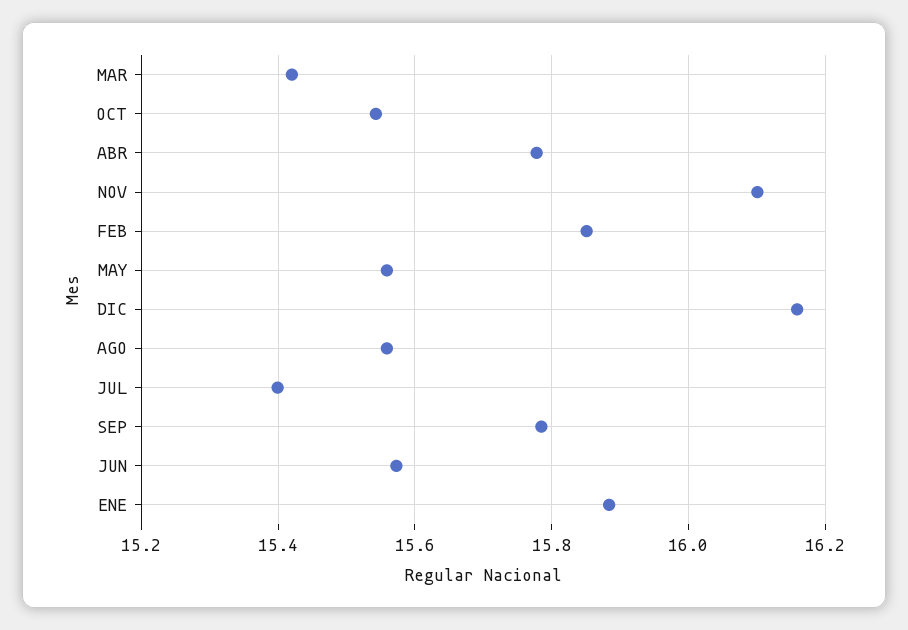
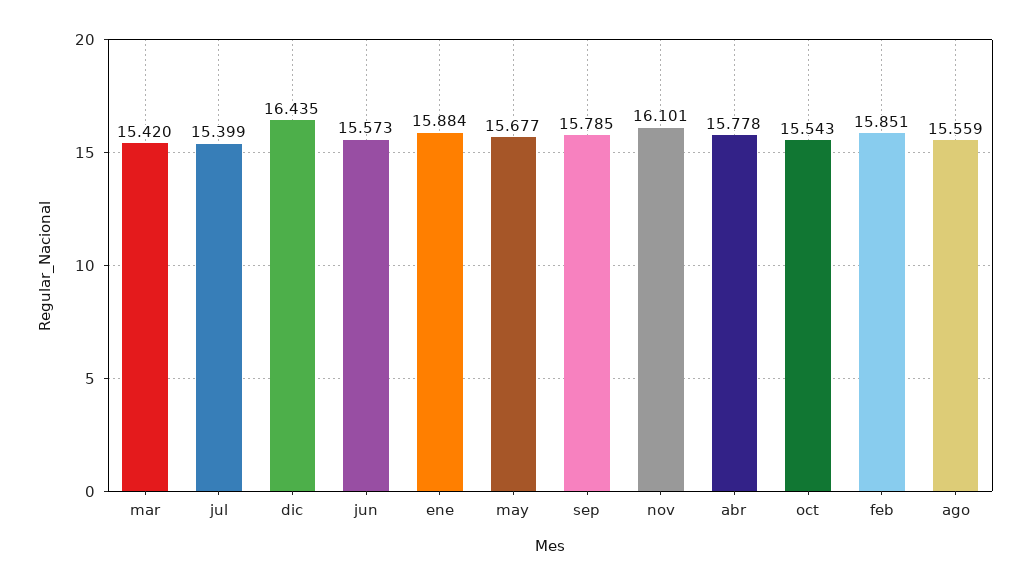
  {
    "MAR": 15.42,
    "OCT": 15.543,
    "ABR": 15.778,
    "NOV": 16.101,
    "FEB": 15.851,
-   "MAY": 15.56,
+   "MAY": 15.677,
-   "DIC": 16.16,
+   "DIC": 16.435,
    "AGO": 15.559,
    "JUL": 15.399,
    "SEP": 15.785,
    "JUN": 15.573,
    "ENE": 15.884
  }

